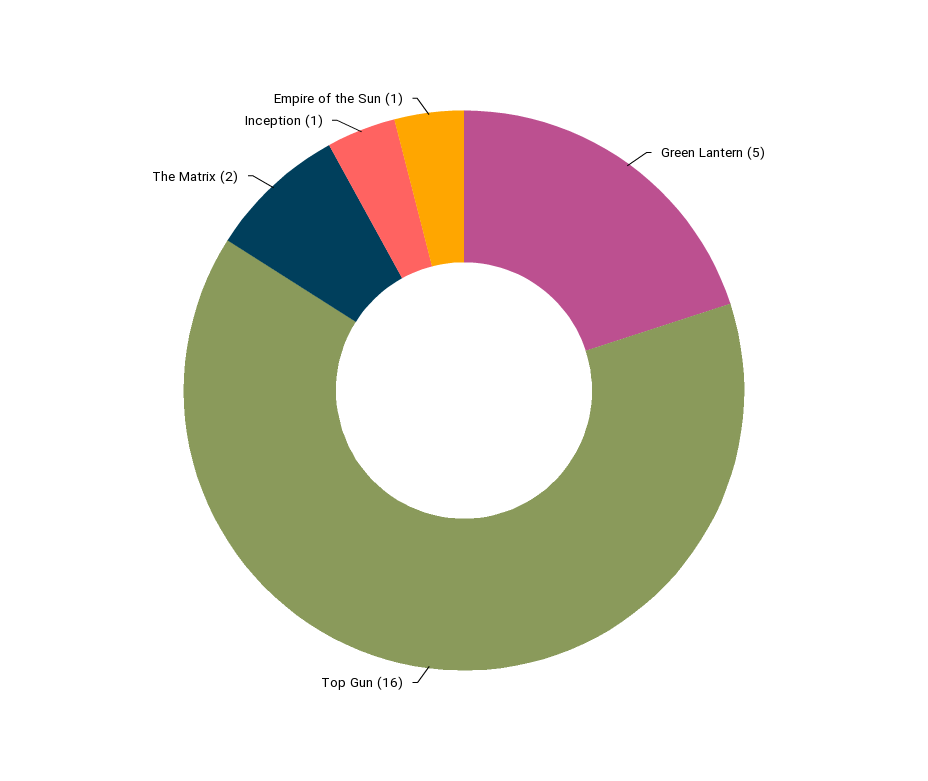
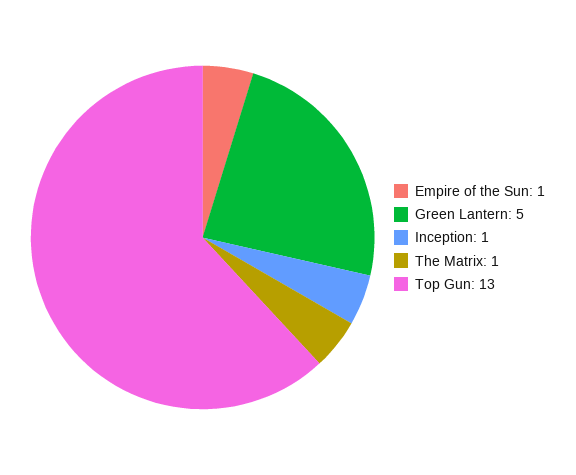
  {
    "Green Lantern": 5,
-   "Top Gun": 16,
+   "Top Gun": 13,
-   "The Matrix": 2,
+   "The Matrix": 1,
    "Inception": 1,
    "Empire of the Sun": 1
  }

